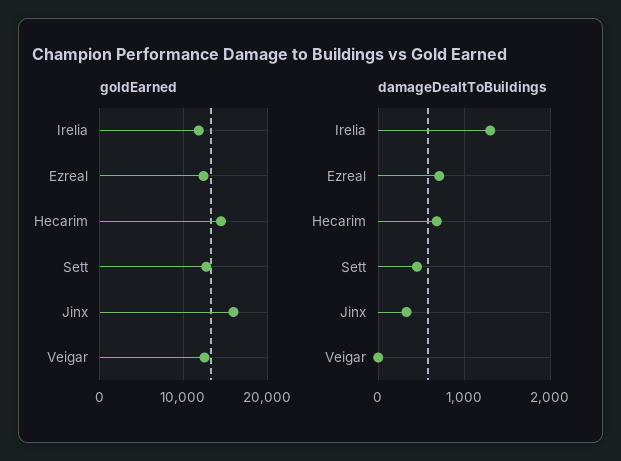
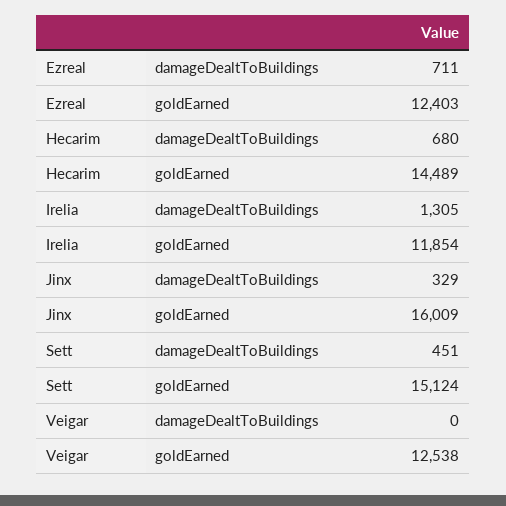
  {
    "goldEarned": {
      "Irelia": 11854,
      "Ezreal": 12403,
      "Hecarim": 14489,
-     "Sett": 13000,
+     "Sett": 15124,
      "Jinx": 16009,
      "Veigar": 12538
    },
    "damageDealtToBuildings": {
      "Irelia": 1305,
      "Ezreal": 711,
      "Hecarim": 680,
      "Sett": 451,
      "Jinx": 329,
      "Veigar": 0
    }
  }

